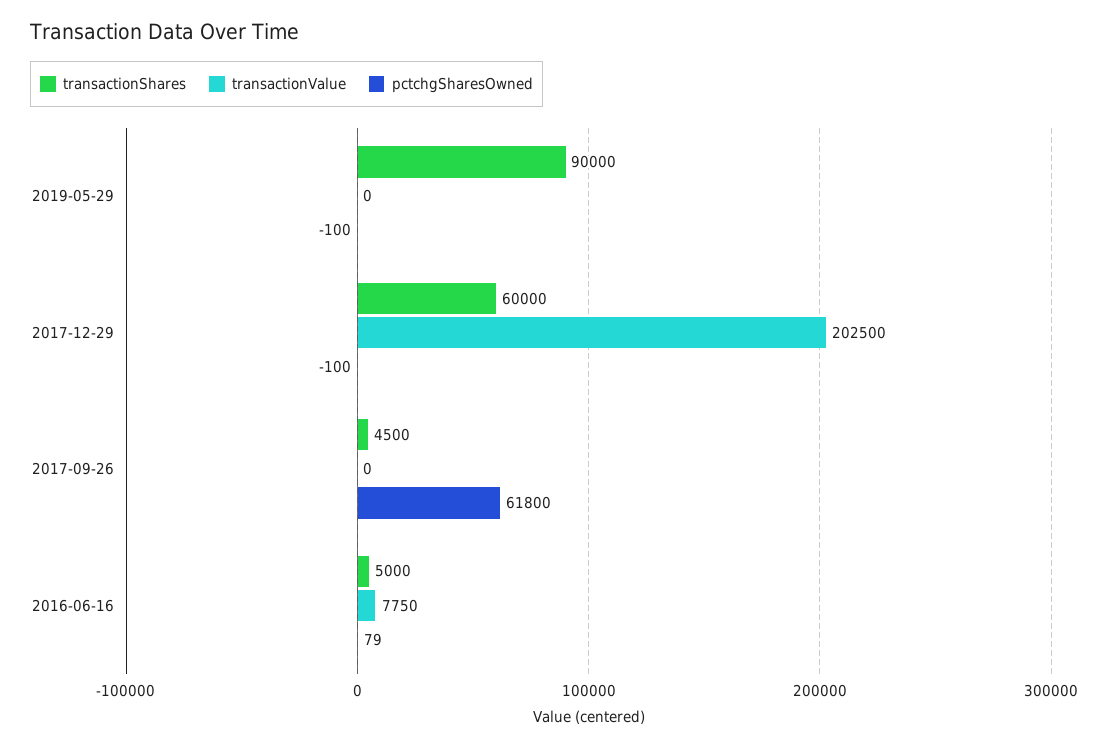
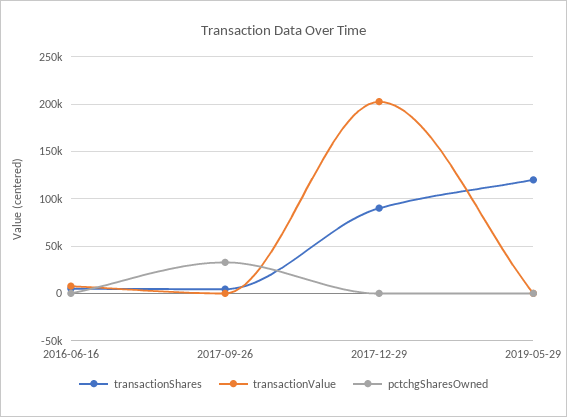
  {
    "transactionShares": {
-     "2019-05-29": 90000,
+     "2019-05-29": 120000,
-     "2017-12-29": 60000,
+     "2017-12-29": 90000,
      "2017-09-26": 4500,
      "2016-06-16": 5000
    },
    "transactionValue": {
      "2019-05-29": 0,
      "2017-12-29": 202500,
      "2017-09-26": 0,
      "2016-06-16": 7750
    },
    "pctchgSharesOwned": {
      "2019-05-29": -100,
      "2017-12-29": -100,
-     "2017-09-26": 61800,
+     "2017-09-26": 30000,
      "2016-06-16": 79
    }
  }

